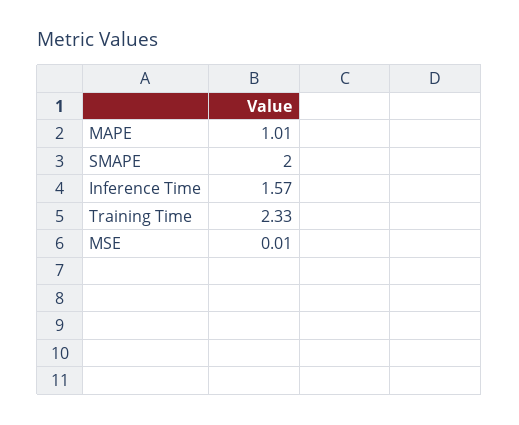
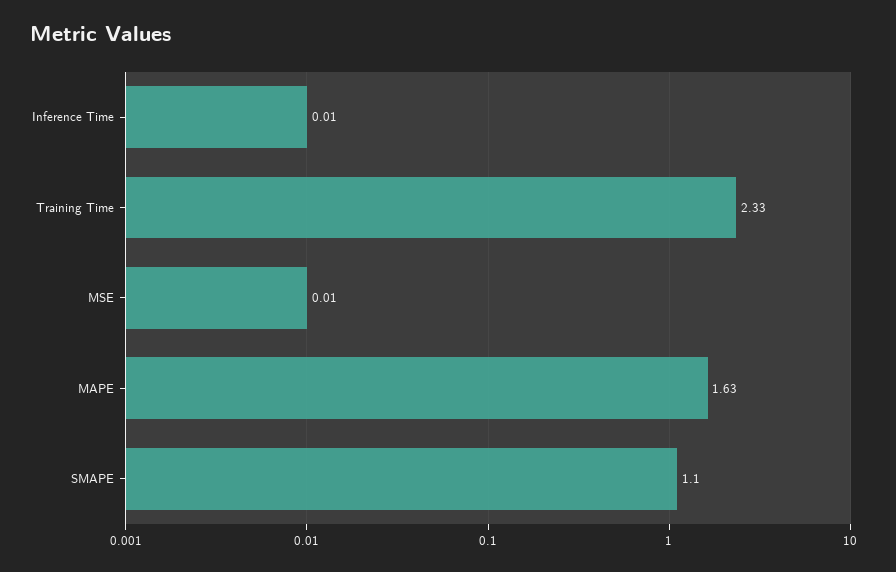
  {
-   "MAPE": 1.01,
+   "MAPE": 1.63,
-   "SMAPE": 2,
+   "SMAPE": 1.1,
-   "Inference Time": 1.57,
+   "Inference Time": 0.01,
    "Training Time": 2.33,
    "MSE": 0.01
  }

